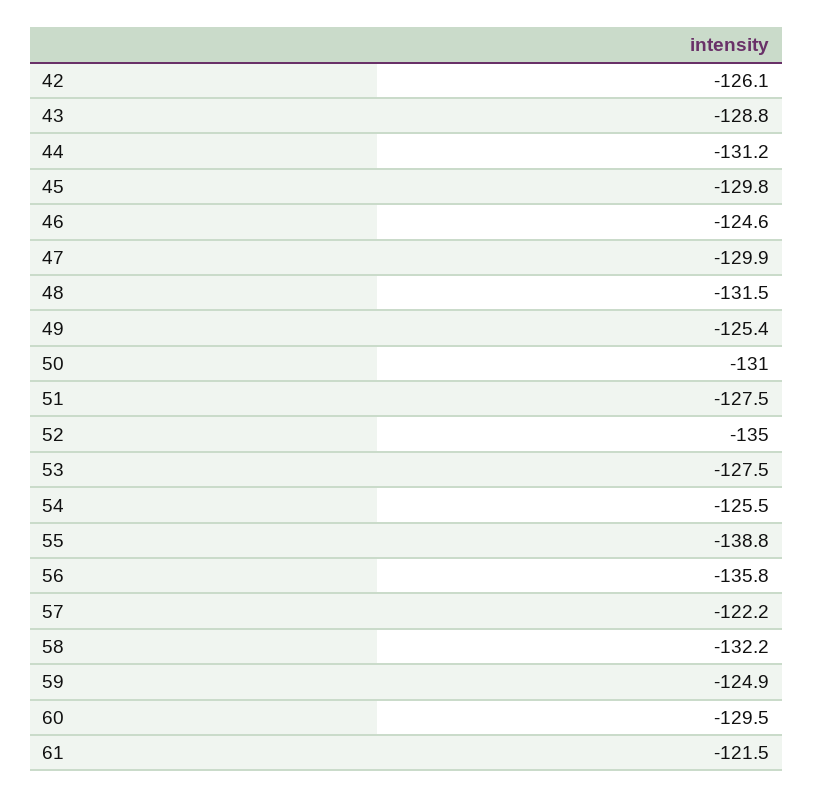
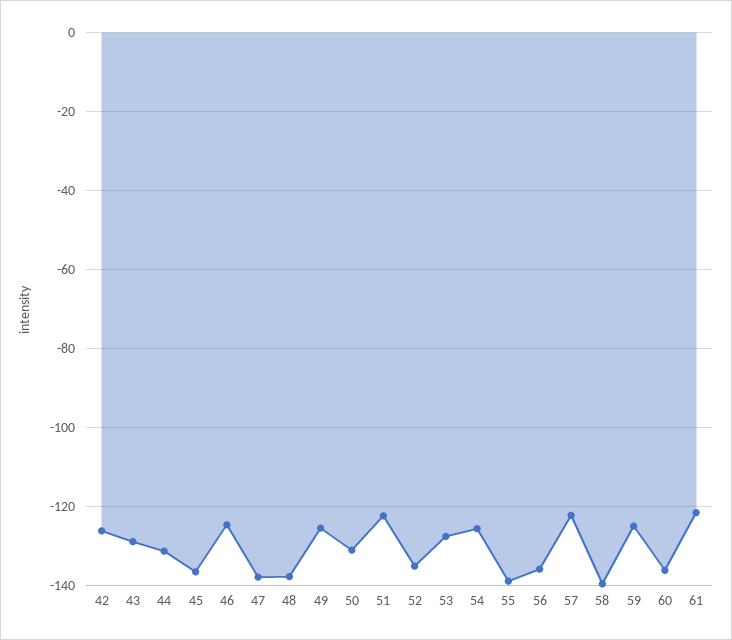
  {
    "42": -126.1,
    "43": -128.8,
    "44": -131.2,
-   "45": -129.8,
+   "45": -136,
    "46": -124.6,
-   "47": -129.9,
+   "47": -138,
-   "48": -131.5,
+   "48": -138,
    "49": -125.4,
    "50": -131,
-   "51": -127.5,
+   "51": -122,
    "52": -135,
    "53": -127.5,
    "54": -125.5,
    "55": -138.8,
    "56": -135.8,
    "57": -122.2,
-   "58": -132.2,
+   "58": -140,
    "59": -124.9,
-   "60": -129.5,
+   "60": -136,
    "61": -121.5
  }

